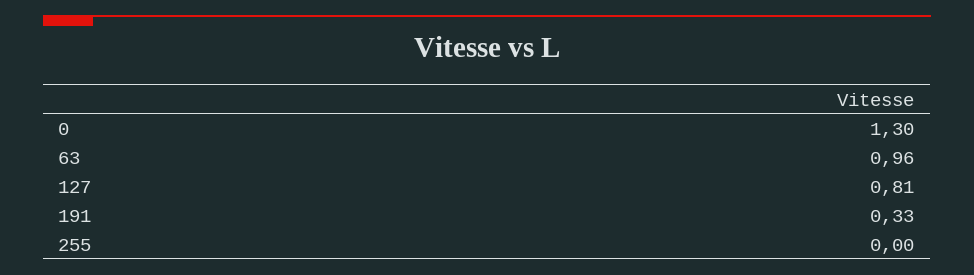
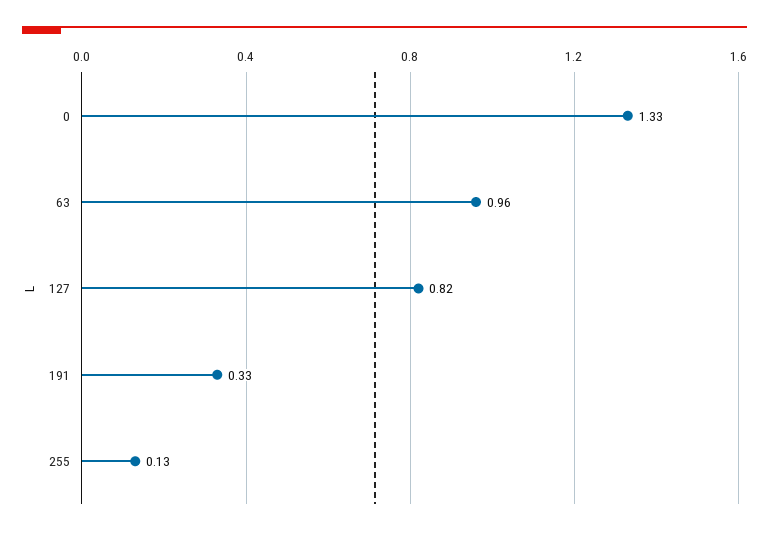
  {
-   "0": 1.3,
+   "0": 1.33,
    "63": 0.96,
-   "127": 0.81,
+   "127": 0.82,
    "191": 0.33,
-   "255": 0
+   "255": 0.13
  }

